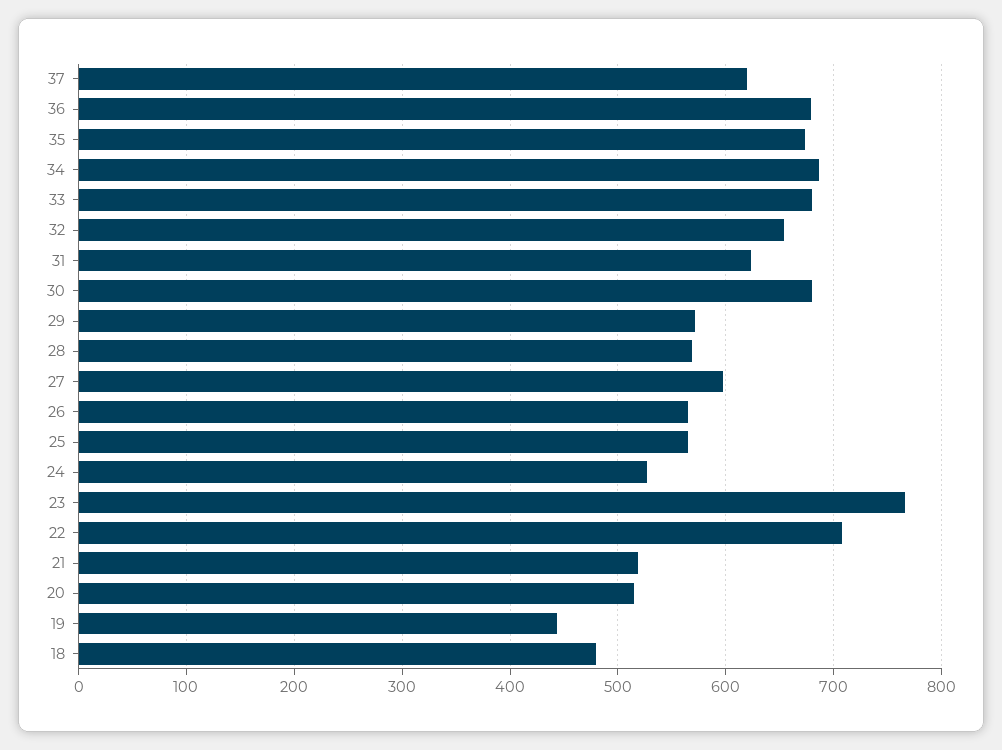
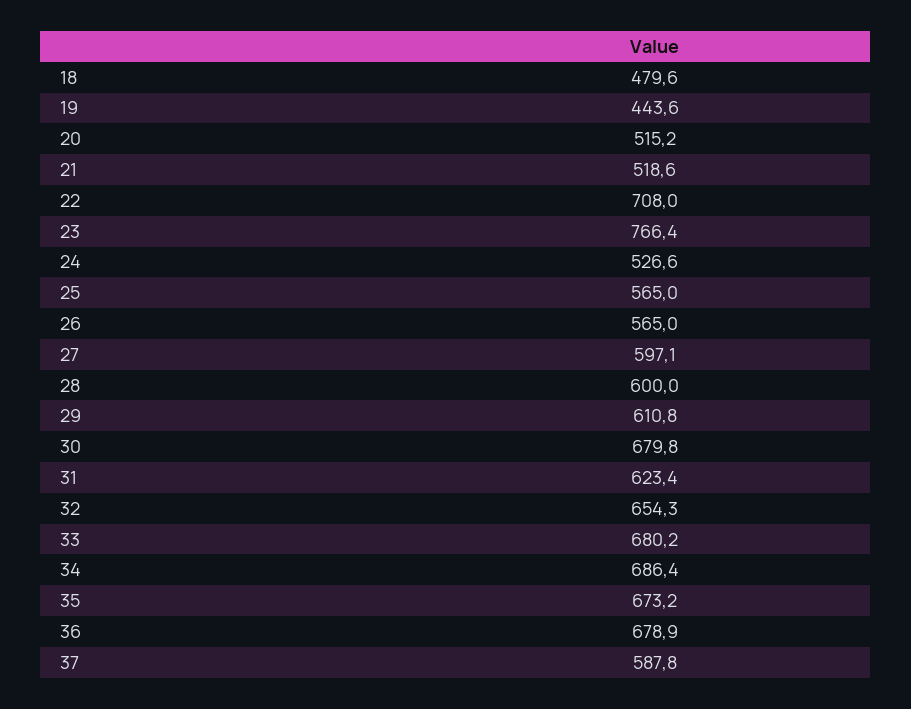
  {
-   "37": 620,
+   "37": 587.8,
    "36": 678.9,
    "35": 673.2,
    "34": 686.4,
    "33": 680.2,
    "32": 654.3,
    "31": 623.4,
    "30": 679.8,
-   "29": 570,
+   "29": 610.8,
-   "28": 570,
+   "28": 600,
    "27": 597.1,
    "26": 565,
    "25": 565,
    "24": 526.6,
    "23": 766.4,
    "22": 708,
    "21": 518.6,
    "20": 515.2,
    "19": 443.6,
    "18": 479.6
  }

